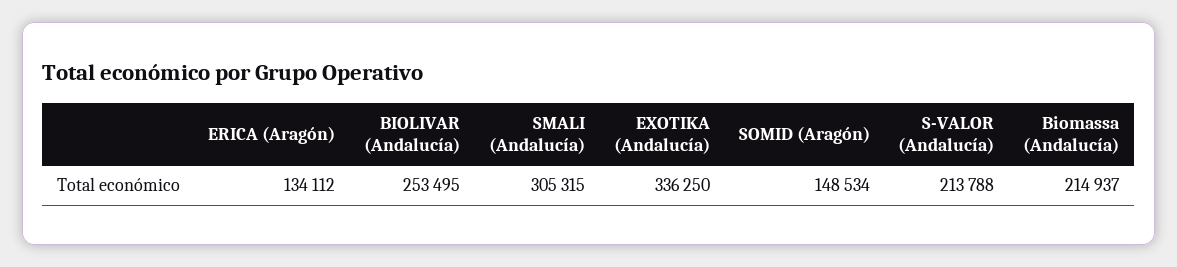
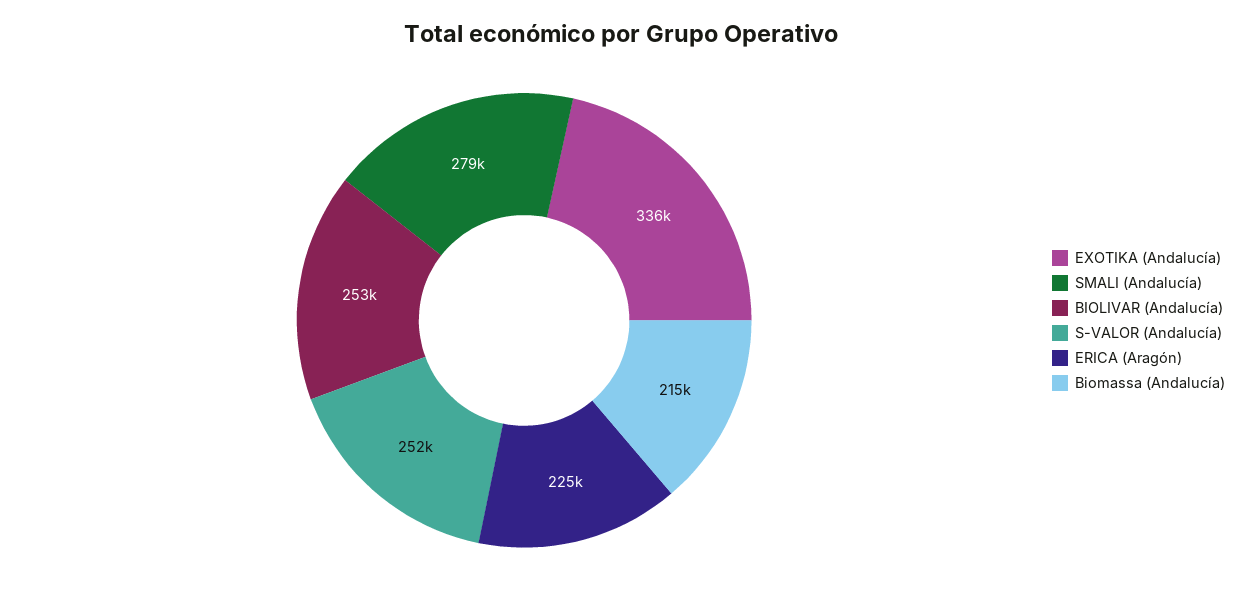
  {
-   "ERICA (Aragón)": 134112,
+   "ERICA (Aragón)": 225000,
    "BIOLIVAR (Andalucía)": 253495,
-   "SMALI (Andalucía)": 305315,
+   "SMALI (Andalucía)": 279000,
    "EXOTIKA (Andalucía)": 336250,
-   "SOMID (Aragón)": 148534,
-   "S-VALOR (Andalucía)": 213788,
+   "S-VALOR (Andalucía)": 252000,
    "Biomassa (Andalucía)": 214937
  }

